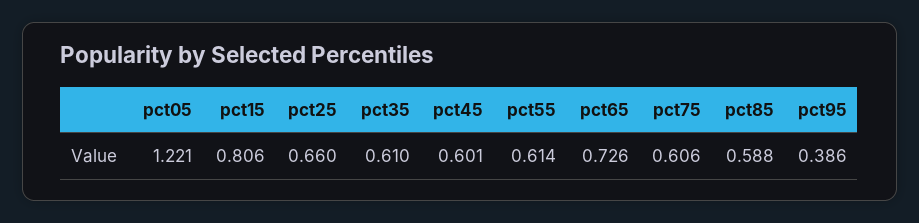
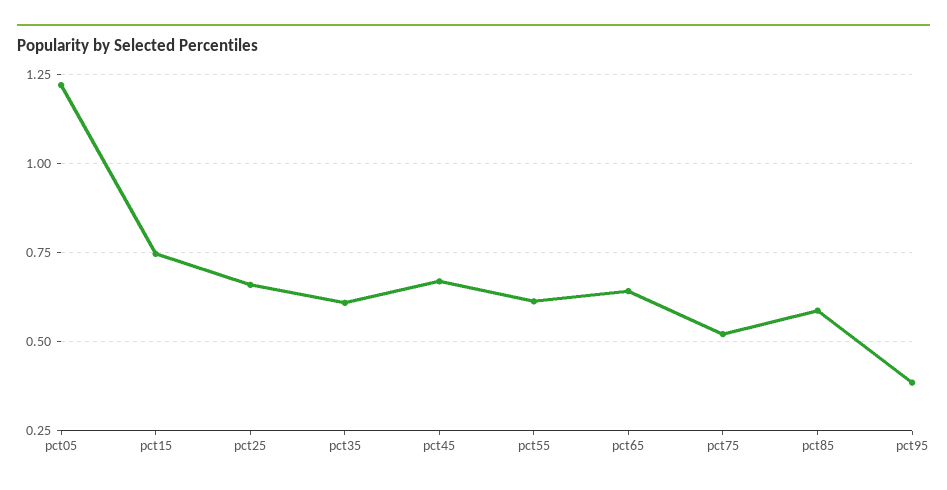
  {
    "pct05": 1.221,
-   "pct15": 0.806,
+   "pct15": 0.75,
    "pct25": 0.66,
    "pct35": 0.61,
-   "pct45": 0.601,
+   "pct45": 0.675,
    "pct55": 0.614,
-   "pct65": 0.726,
+   "pct65": 0.65,
-   "pct75": 0.606,
+   "pct75": 0.525,
    "pct85": 0.588,
    "pct95": 0.386
  }

